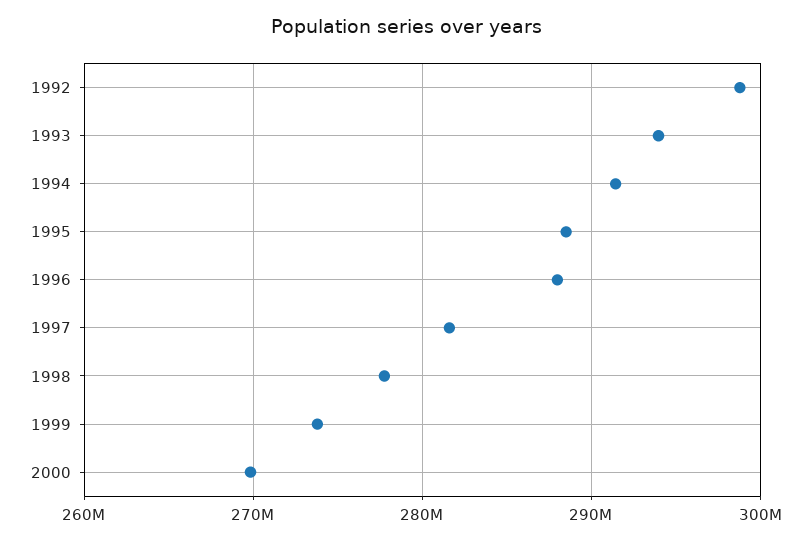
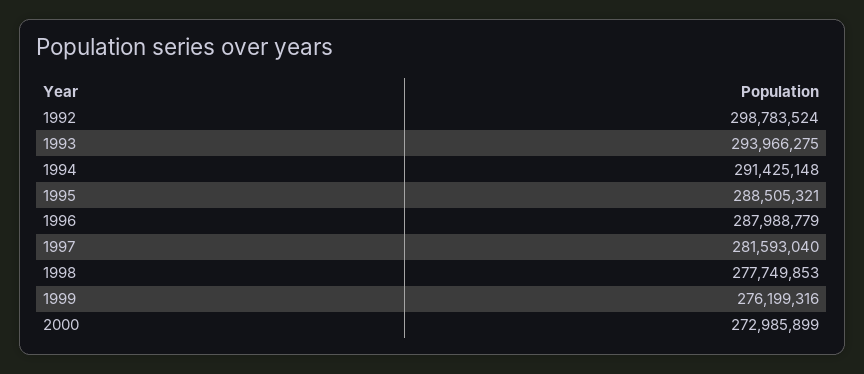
  {
    "1992": 298783524,
    "1993": 293966275,
    "1994": 291425148,
    "1995": 288505321,
    "1996": 287988779,
    "1997": 281593040,
    "1998": 277749853,
-   "1999": 274000000,
+   "1999": 276199316,
-   "2000": 270000000
+   "2000": 272985899
  }

